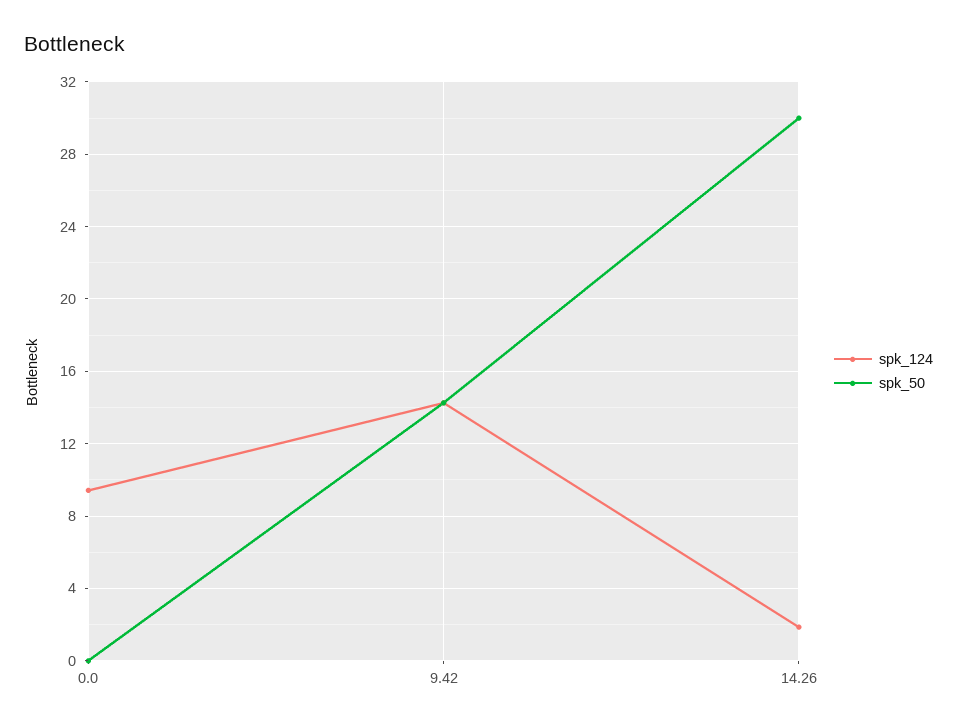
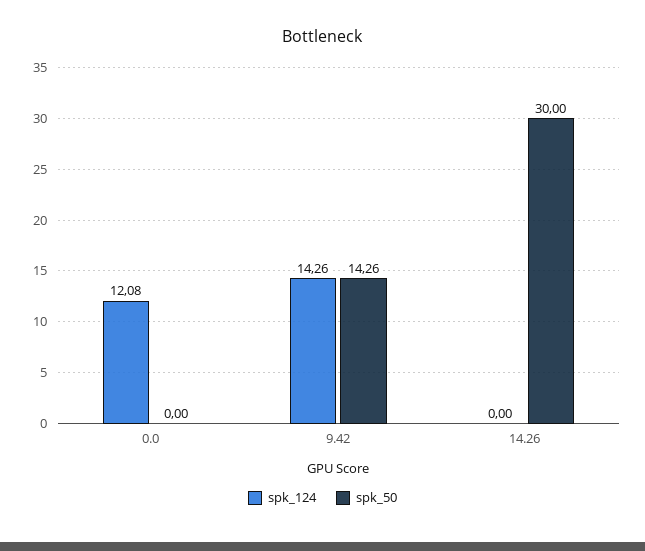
  {
    "spk_124": {
-     "0.0": 9.5,
+     "0.0": 12.08,
      "9.42": 14.26,
-     "14.26": 2
+     "14.26": 0
    },
    "spk_50": {
      "0.0": 0,
      "9.42": 14.26,
      "14.26": 30
    }
  }

